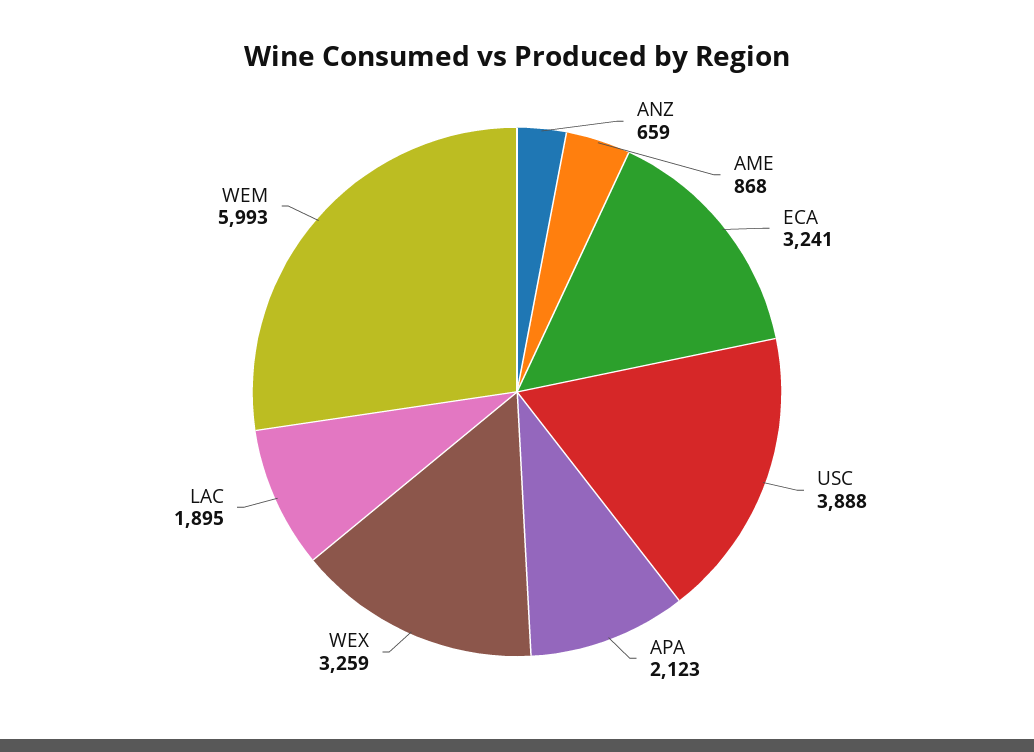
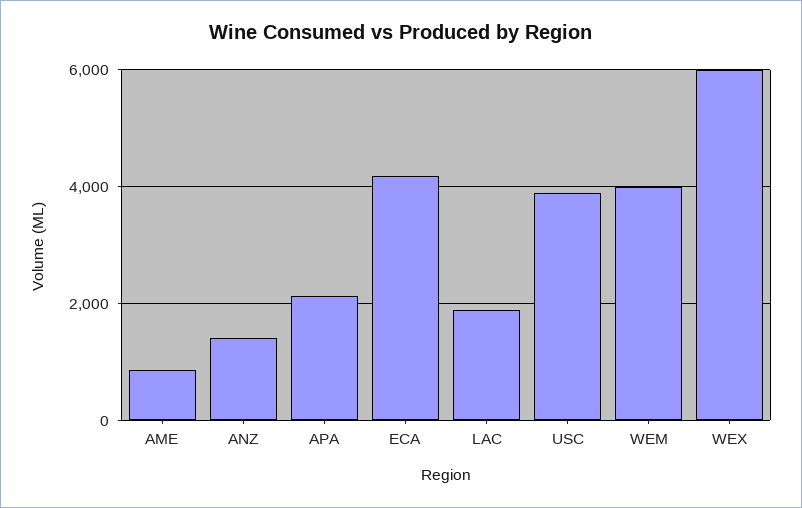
  {
-   "ANZ": 659,
+   "ANZ": 1400,
    "AME": 868,
-   "ECA": 3241,
+   "ECA": 4200,
    "USC": 3888,
    "APA": 2123,
-   "WEX": 3259,
+   "WEX": 6000,
    "LAC": 1895,
-   "WEM": 5993
+   "WEM": 4000
  }

